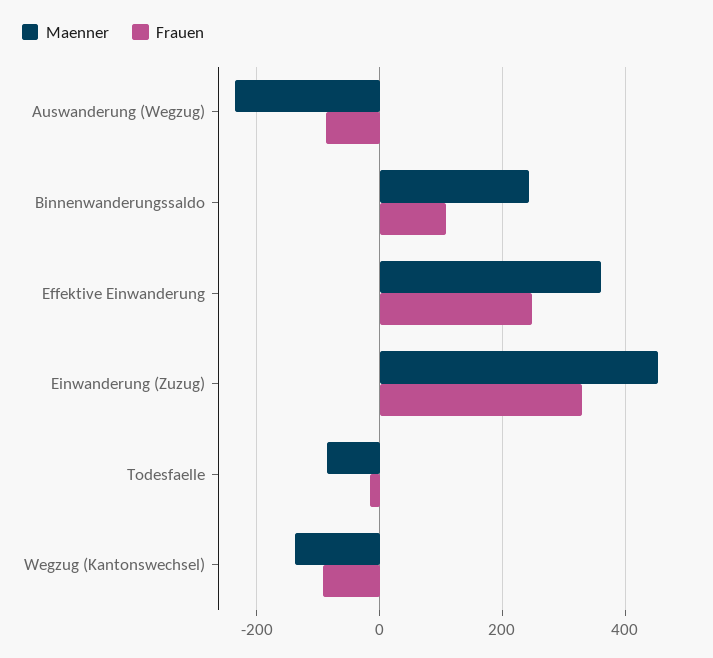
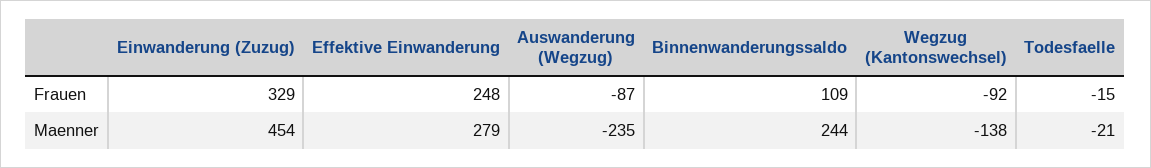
  {
    "Maenner": {
      "Auswanderung (Wegzug)": -235,
      "Binnenwanderungssaldo": 244,
-     "Effektive Einwanderung": 360,
+     "Effektive Einwanderung": 279,
      "Einwanderung (Zuzug)": 454,
-     "Todesfaelle": -80,
+     "Todesfaelle": -21,
      "Wegzug (Kantonswechsel)": -138
    },
    "Frauen": {
      "Auswanderung (Wegzug)": -87,
      "Binnenwanderungssaldo": 109,
      "Effektive Einwanderung": 248,
      "Einwanderung (Zuzug)": 329,
      "Todesfaelle": -15,
      "Wegzug (Kantonswechsel)": -92
    }
  }

